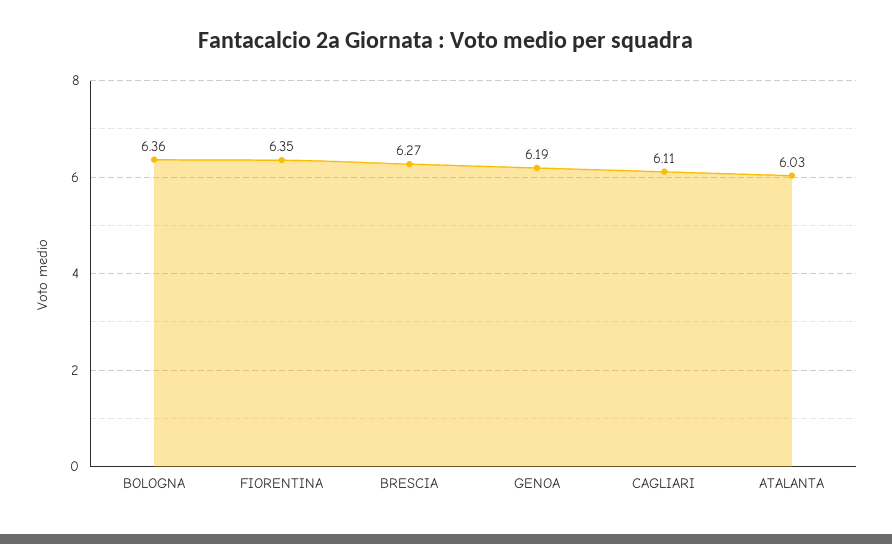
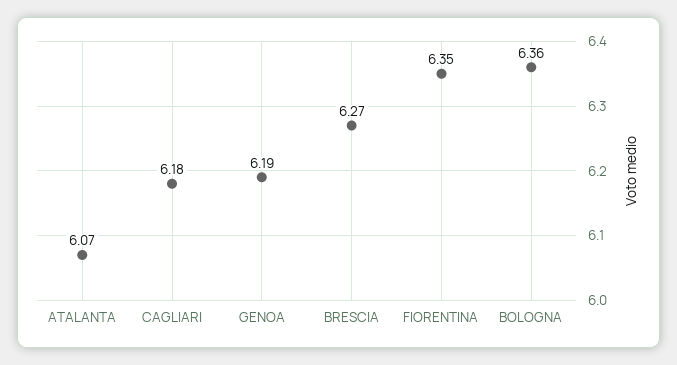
  {
    "BOLOGNA": 6.36,
    "FIORENTINA": 6.35,
    "BRESCIA": 6.27,
    "GENOA": 6.19,
-   "CAGLIARI": 6.11,
+   "CAGLIARI": 6.18,
-   "ATALANTA": 6.03
+   "ATALANTA": 6.07
  }

